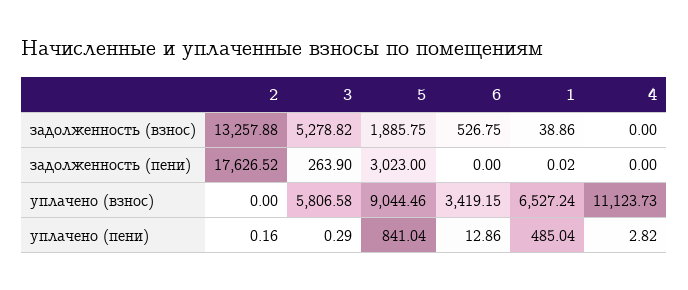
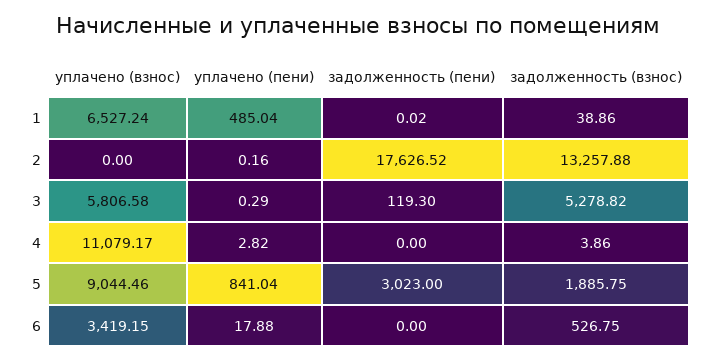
  {
    "2": {
      "задолженность (взнос)": 13257.88,
      "задолженность (пени)": 17626.52,
      "уплачено (взнос)": 0,
      "уплачено (пени)": 0.16
    },
    "3": {
      "задолженность (взнос)": 5278.82,
-     "задолженность (пени)": 263.9,
+     "задолженность (пени)": 119.3,
      "уплачено (взнос)": 5806.58,
      "уплачено (пени)": 0.29
    },
    "5": {
      "задолженность (взнос)": 1885.75,
      "задолженность (пени)": 3023,
      "уплачено (взнос)": 9044.46,
      "уплачено (пени)": 841.04
    },
    "6": {
      "задолженность (взнос)": 526.75,
      "задолженность (пени)": 0,
      "уплачено (взнос)": 3419.15,
-     "уплачено (пени)": 12.86
+     "уплачено (пени)": 17.88
    },
    "1": {
      "задолженность (взнос)": 38.86,
      "задолженность (пени)": 0.02,
      "уплачено (взнос)": 6527.24,
      "уплачено (пени)": 485.04
    },
    "4": {
-     "задолженность (взнос)": 0,
+     "задолженность (взнос)": 3.86,
      "задолженность (пени)": 0,
-     "уплачено (взнос)": 11123.73,
+     "уплачено (взнос)": 11079.17,
      "уплачено (пени)": 2.82
    }
  }

